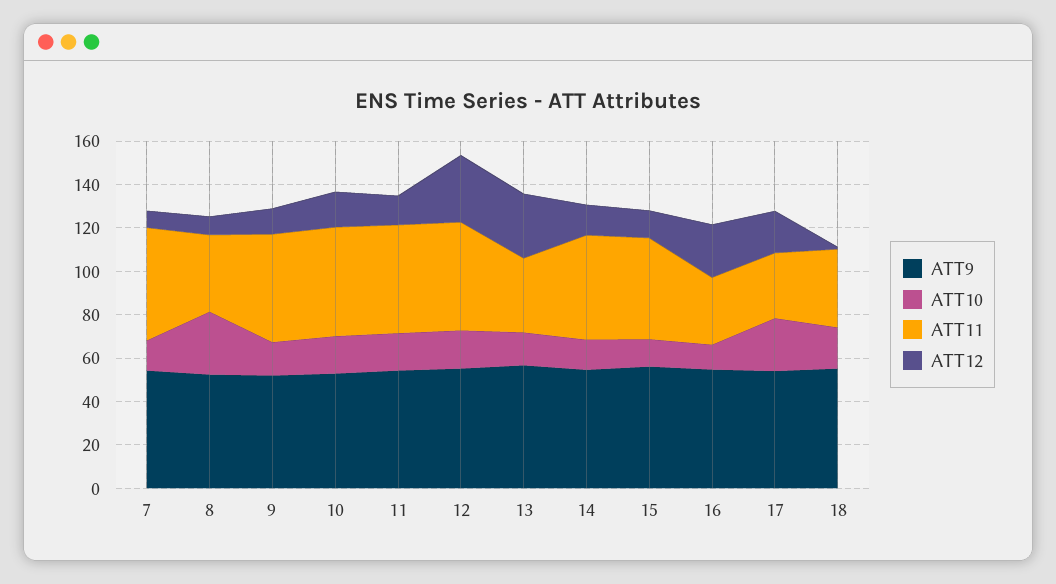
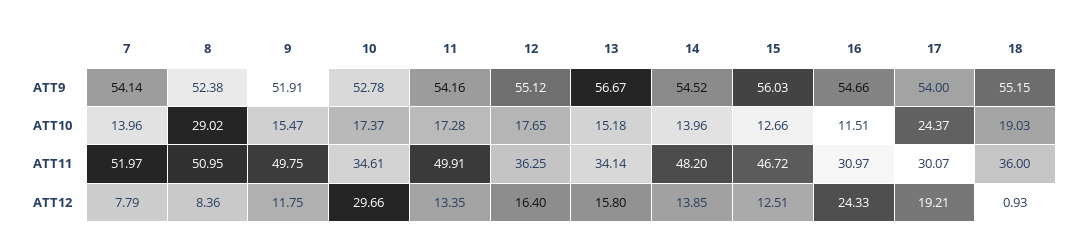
  {
    "ATT9": {
      "7": 54.14,
      "8": 52.38,
      "9": 51.91,
      "10": 52.78,
      "11": 54.16,
      "12": 55.12,
      "13": 56.67,
      "14": 54.52,
      "15": 56.03,
      "16": 54.66,
      "17": 54,
      "18": 55.15
    },
    "ATT10": {
      "7": 13.96,
      "8": 29.02,
      "9": 15.47,
      "10": 17.37,
      "11": 17.28,
      "12": 17.65,
      "13": 15.18,
      "14": 13.96,
      "15": 12.66,
      "16": 11.51,
      "17": 24.37,
      "18": 19.03
    },
    "ATT11": {
      "7": 51.97,
-     "8": 35,
+     "8": 50.95,
      "9": 49.75,
-     "10": 50,
+     "10": 34.61,
      "11": 49.91,
-     "12": 50,
+     "12": 36.25,
      "13": 34.14,
      "14": 48.2,
      "15": 46.72,
      "16": 30.97,
      "17": 30.07,
      "18": 36
    },
    "ATT12": {
      "7": 7.79,
      "8": 8.36,
      "9": 11.75,
-     "10": 15,
+     "10": 29.66,
      "11": 13.35,
-     "12": 30,
+     "12": 16.4,
-     "13": 30,
+     "13": 15.8,
      "14": 13.85,
      "15": 12.51,
      "16": 24.33,
      "17": 19.21,
      "18": 0.93
    }
  }

